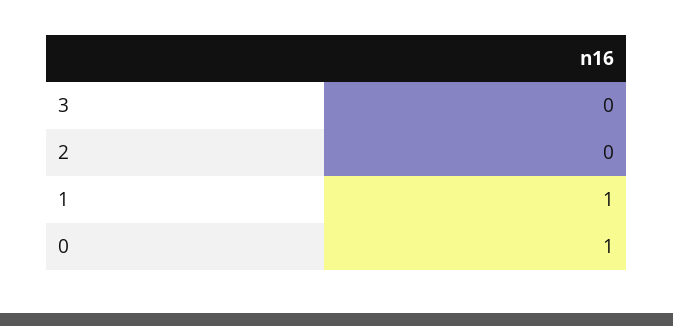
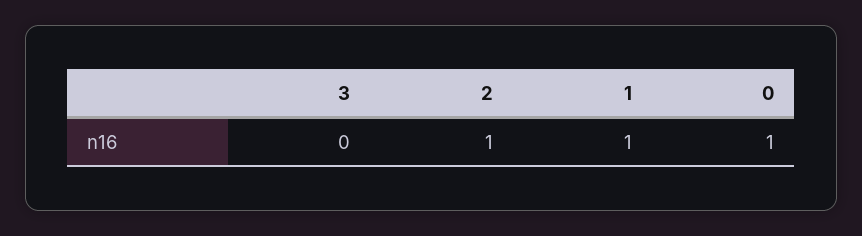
  {
    "3": 0,
-   "2": 0,
+   "2": 1,
    "1": 1,
    "0": 1
  }

